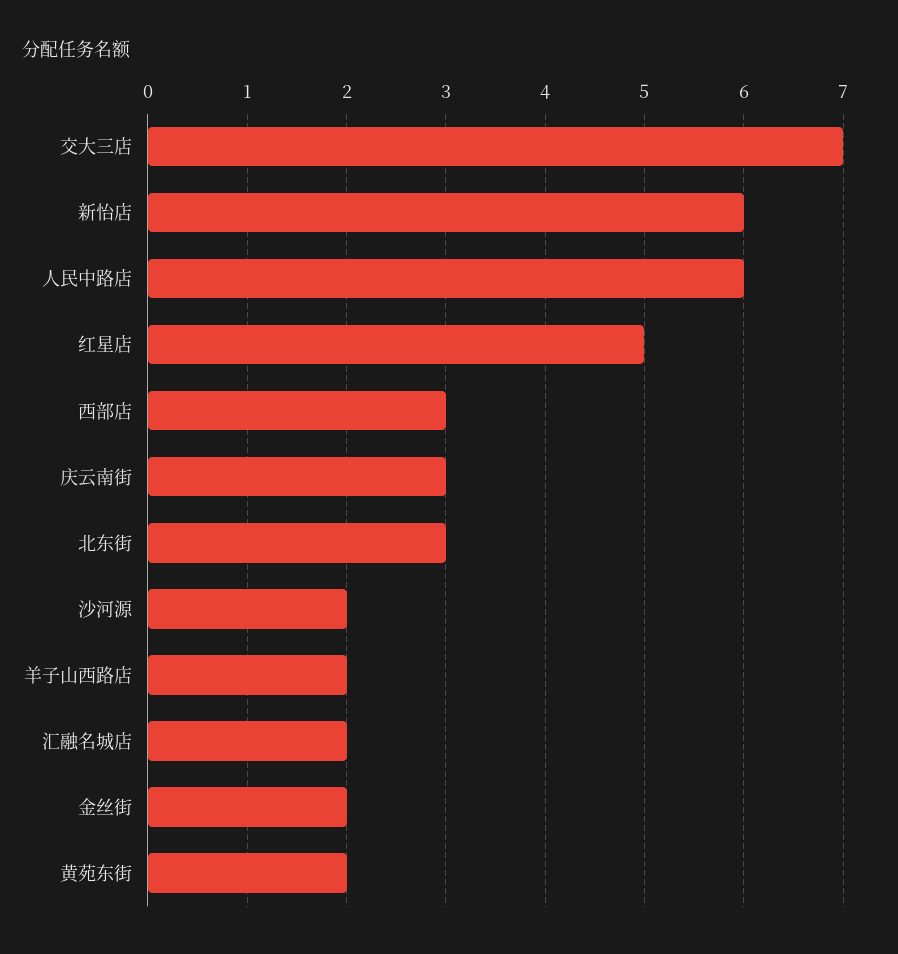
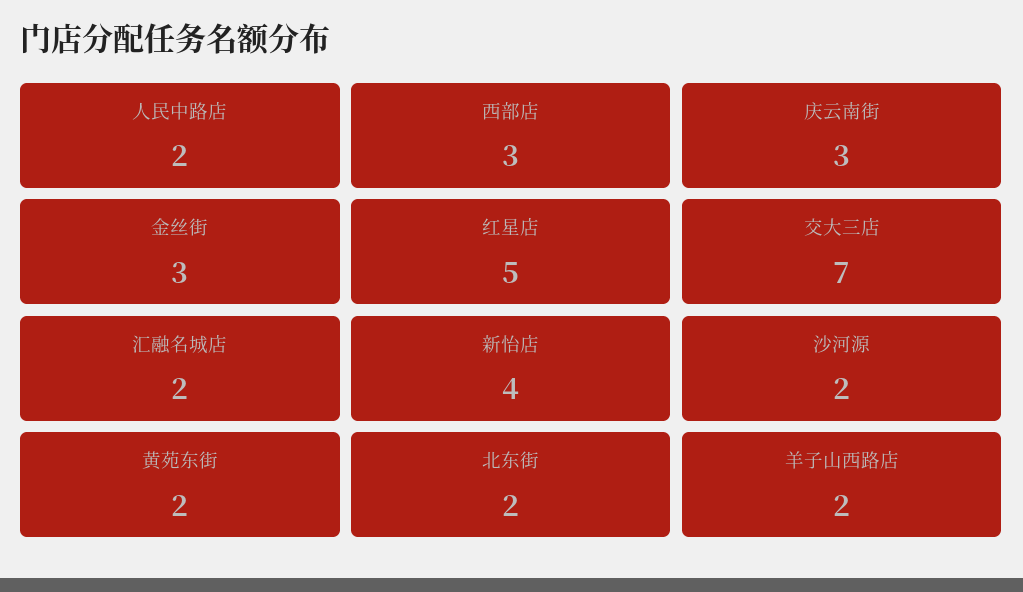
  {
    "交大三店": 7,
-   "新怡店": 6,
+   "新怡店": 4,
-   "人民中路店": 6,
+   "人民中路店": 2,
    "红星店": 5,
    "西部店": 3,
    "庆云南街": 3,
-   "北东街": 3,
+   "北东街": 2,
    "沙河源": 2,
    "羊子山西路店": 2,
    "汇融名城店": 2,
-   "金丝街": 2,
+   "金丝街": 3,
    "黄苑东街": 2
  }

